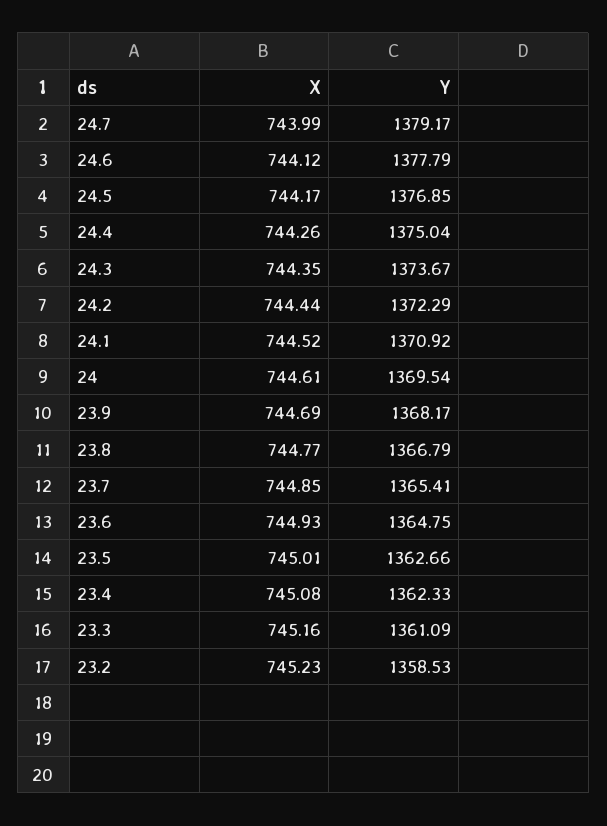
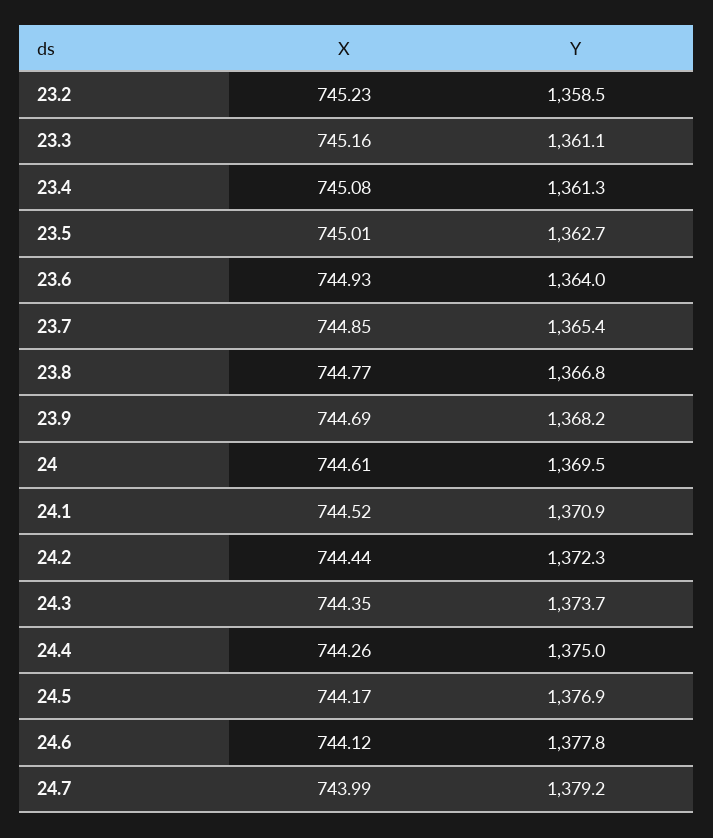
  {
    "X": {
      "24.7": 743.99,
      "24.6": 744.12,
      "24.5": 744.17,
      "24.4": 744.26,
      "24.3": 744.35,
      "24.2": 744.44,
      "24.1": 744.52,
      "24": 744.61,
      "23.9": 744.69,
      "23.8": 744.77,
      "23.7": 744.85,
      "23.6": 744.93,
      "23.5": 745.01,
      "23.4": 745.08,
      "23.3": 745.16,
      "23.2": 745.23
    },
    "Y": {
      "24.7": 1379.17,
      "24.6": 1377.79,
      "24.5": 1376.85,
      "24.4": 1375.04,
      "24.3": 1373.67,
      "24.2": 1372.29,
      "24.1": 1370.92,
      "24": 1369.54,
      "23.9": 1368.17,
      "23.8": 1366.79,
      "23.7": 1365.41,
-     "23.6": 1364.75,
+     "23.6": 1364,
      "23.5": 1362.66,
-     "23.4": 1362.33,
+     "23.4": 1361.3,
      "23.3": 1361.09,
      "23.2": 1358.53
    }
  }

